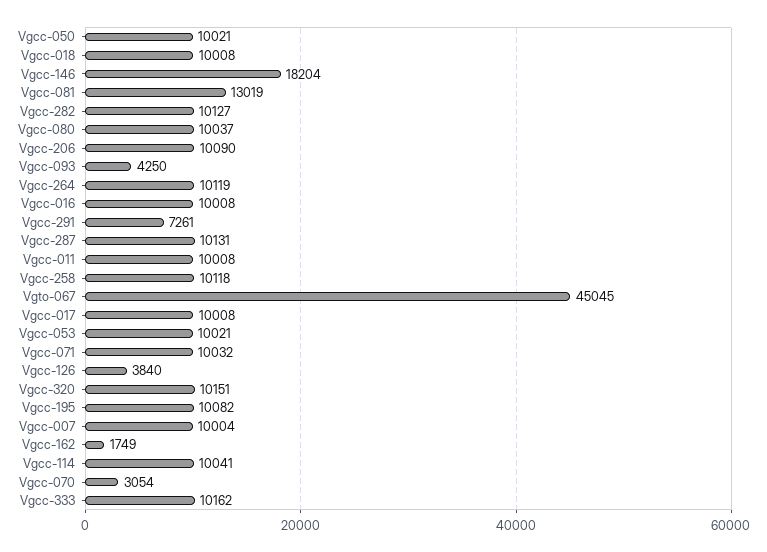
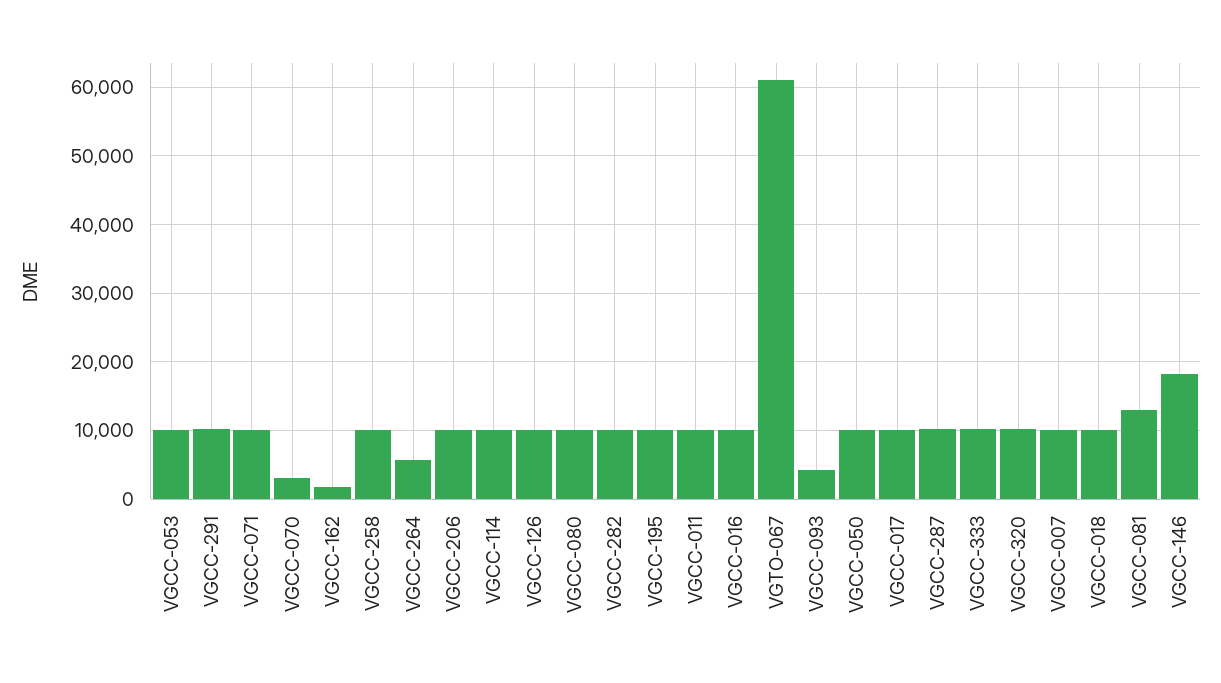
  {
    "Vgcc-050": 10021,
    "Vgcc-018": 10008,
    "Vgcc-146": 18204,
    "Vgcc-081": 13019,
    "Vgcc-282": 10127,
    "Vgcc-080": 10037,
    "Vgcc-206": 10090,
    "Vgcc-093": 4250,
-   "Vgcc-264": 10119,
+   "Vgcc-264": 6000,
    "Vgcc-016": 10008,
-   "Vgcc-291": 7261,
+   "Vgcc-291": 10000,
    "Vgcc-287": 10131,
    "Vgcc-011": 10008,
    "Vgcc-258": 10118,
-   "Vgto-067": 45045,
+   "Vgto-067": 61000,
    "Vgcc-017": 10008,
    "Vgcc-053": 10021,
    "Vgcc-071": 10032,
-   "Vgcc-126": 3840,
+   "Vgcc-126": 10000,
    "Vgcc-320": 10151,
    "Vgcc-195": 10082,
    "Vgcc-007": 10004,
    "Vgcc-162": 1749,
    "Vgcc-114": 10041,
    "Vgcc-070": 3054,
    "Vgcc-333": 10162
  }

